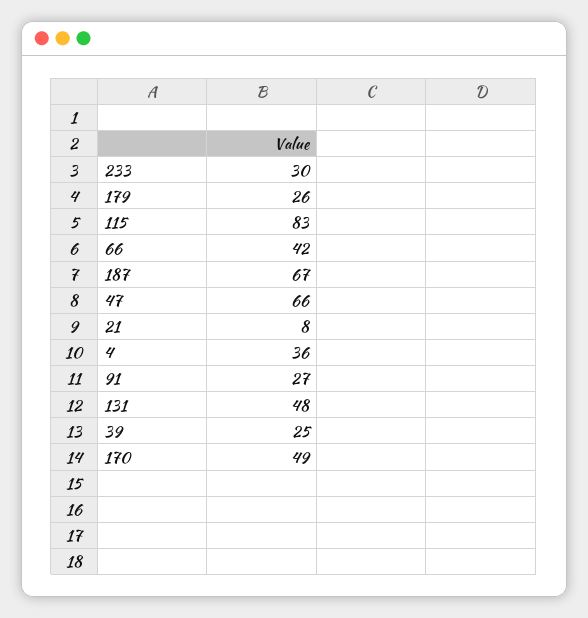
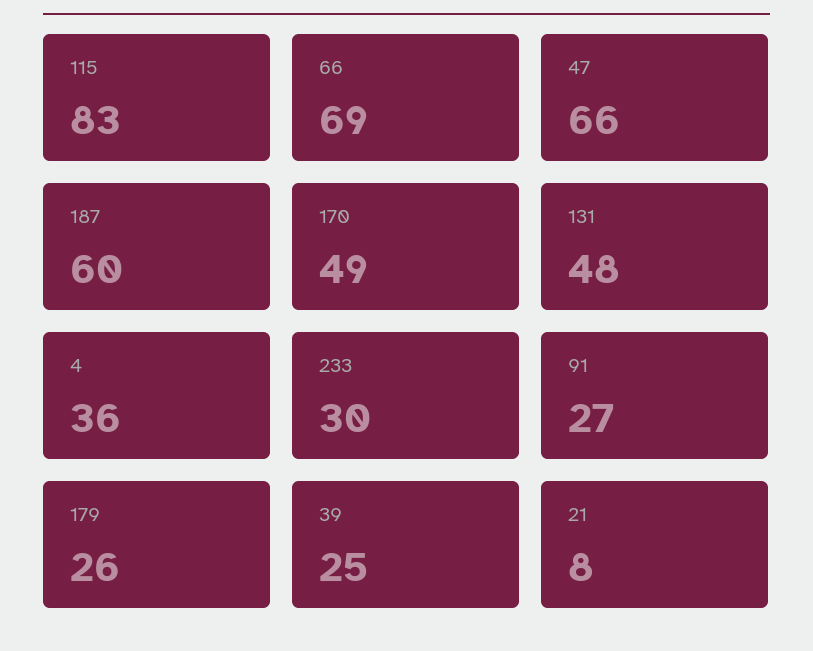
  {
    "233": 30,
    "179": 26,
    "115": 83,
-   "66": 42,
+   "66": 69,
-   "187": 67,
+   "187": 60,
    "47": 66,
    "21": 8,
    "4": 36,
    "91": 27,
    "131": 48,
    "39": 25,
    "170": 49
  }

